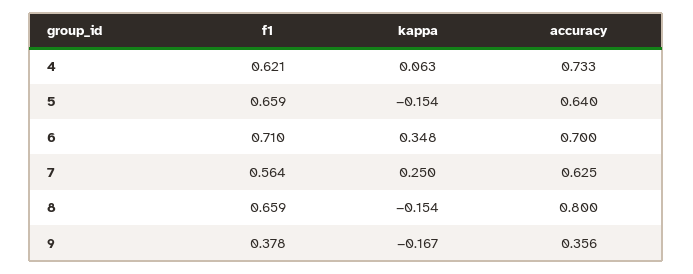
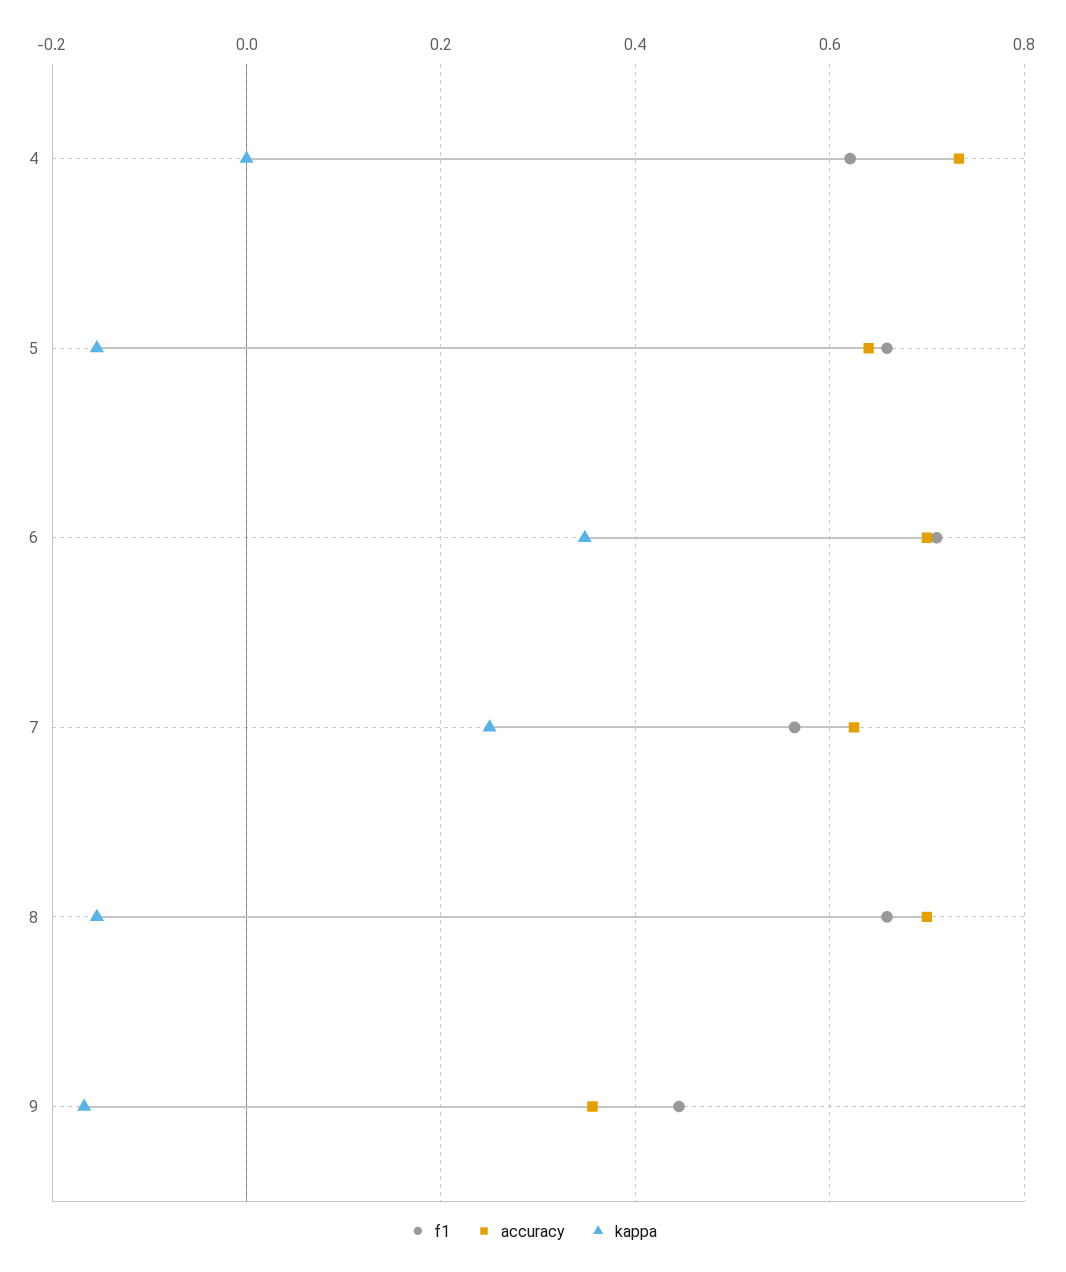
  {
    "f1": {
      "4": 0.621,
      "5": 0.659,
      "6": 0.71,
      "7": 0.564,
      "8": 0.659,
-     "9": 0.378
+     "9": 0.44
    },
    "kappa": {
-     "4": 0.063,
+     "4": 0,
      "5": -0.154,
      "6": 0.348,
      "7": 0.25,
      "8": -0.154,
      "9": -0.167
    },
    "accuracy": {
      "4": 0.733,
      "5": 0.64,
      "6": 0.7,
      "7": 0.625,
-     "8": 0.8,
+     "8": 0.7,
      "9": 0.356
    }
  }

